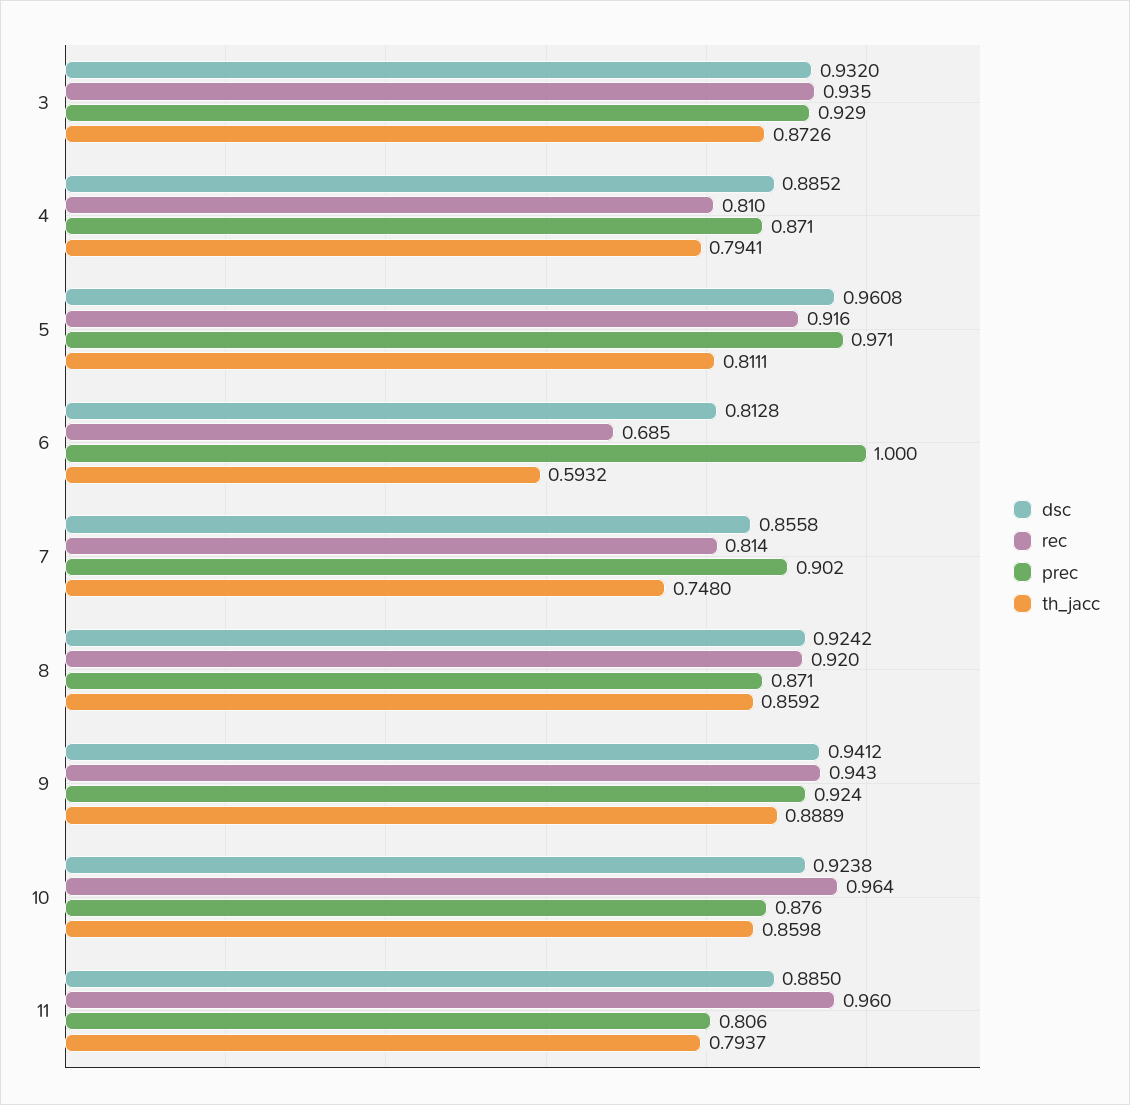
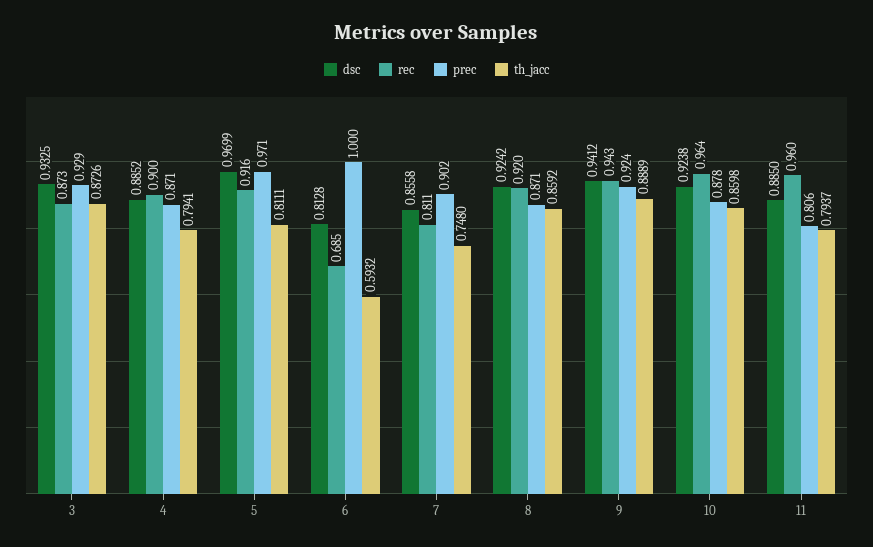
  {
    "dsc": {
-     "3": 0.932,
+     "3": 0.9325,
      "4": 0.8852,
-     "5": 0.9608,
+     "5": 0.9699,
      "6": 0.8128,
      "7": 0.8558,
      "8": 0.9242,
      "9": 0.9412,
      "10": 0.9238,
      "11": 0.885
    },
    "rec": {
-     "3": 0.935,
+     "3": 0.873,
-     "4": 0.81,
+     "4": 0.9,
      "5": 0.916,
      "6": 0.685,
-     "7": 0.814,
+     "7": 0.811,
      "8": 0.92,
      "9": 0.943,
      "10": 0.964,
      "11": 0.96
    },
    "prec": {
      "3": 0.929,
      "4": 0.871,
      "5": 0.971,
      "6": 1,
      "7": 0.902,
      "8": 0.871,
      "9": 0.924,
-     "10": 0.876,
+     "10": 0.878,
      "11": 0.806
    },
    "th_jacc": {
      "3": 0.8726,
      "4": 0.7941,
      "5": 0.8111,
      "6": 0.5932,
      "7": 0.748,
      "8": 0.8592,
      "9": 0.8889,
      "10": 0.8598,
      "11": 0.7937
    }
  }

